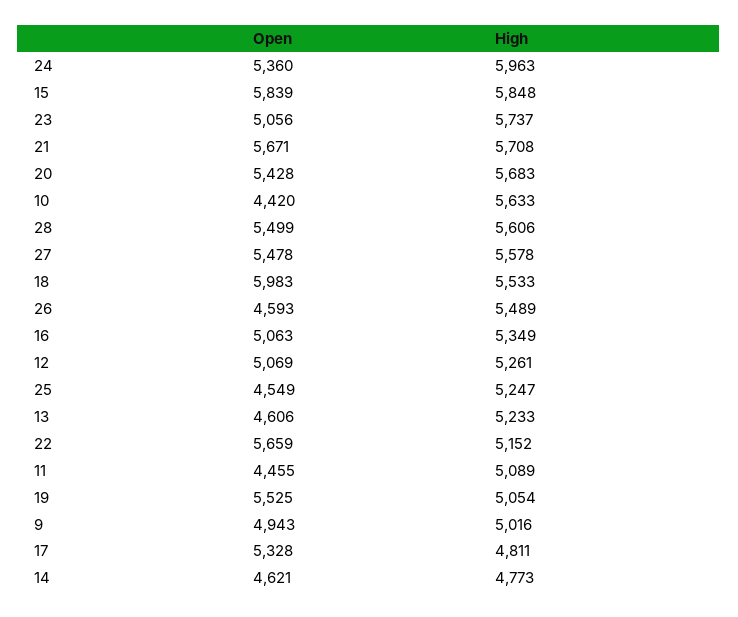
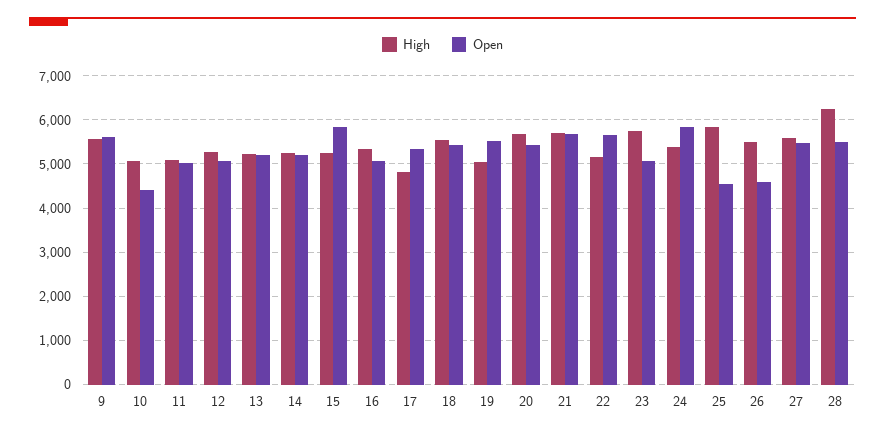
  {
    "Open": {
-     "24": 5360,
+     "24": 5800,
      "15": 5839,
      "23": 5056,
      "21": 5671,
      "20": 5428,
      "10": 4420,
      "28": 5499,
      "27": 5478,
-     "18": 5983,
+     "18": 5400,
      "26": 4593,
      "16": 5063,
      "12": 5069,
      "25": 4549,
-     "13": 4606,
+     "13": 5200,
      "22": 5659,
-     "11": 4455,
+     "11": 5000,
      "19": 5525,
-     "9": 4943,
+     "9": 5600,
      "17": 5328,
-     "14": 4621
+     "14": 5200
    },
    "High": {
-     "24": 5963,
+     "24": 5400,
-     "15": 5848,
+     "15": 5200,
      "23": 5737,
      "21": 5708,
      "20": 5683,
-     "10": 5633,
+     "10": 5000,
-     "28": 5606,
+     "28": 6200,
      "27": 5578,
      "18": 5533,
      "26": 5489,
      "16": 5349,
      "12": 5261,
-     "25": 5247,
+     "25": 5800,
      "13": 5233,
      "22": 5152,
      "11": 5089,
      "19": 5054,
-     "9": 5016,
+     "9": 5600,
      "17": 4811,
-     "14": 4773
+     "14": 5200
    }
  }

